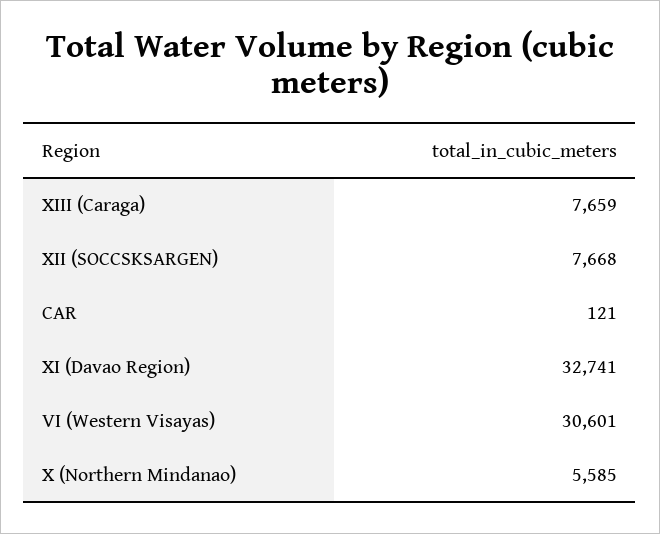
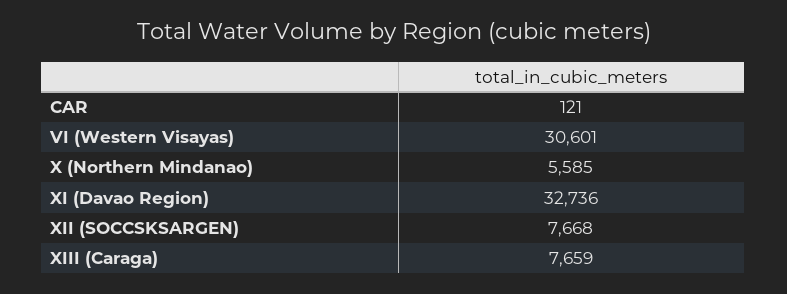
  {
    "XIII (Caraga)": 7659,
    "XII (SOCCSKSARGEN)": 7668,
    "CAR": 121,
-   "XI (Davao Region)": 32741,
+   "XI (Davao Region)": 32736,
    "VI (Western Visayas)": 30601,
    "X (Northern Mindanao)": 5585
  }

